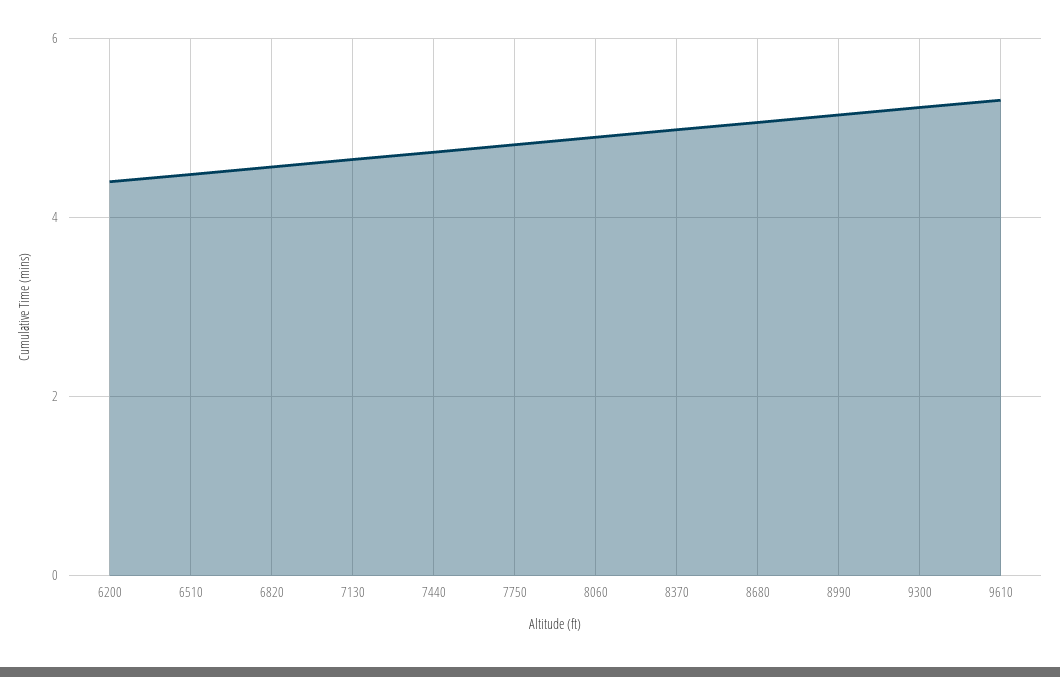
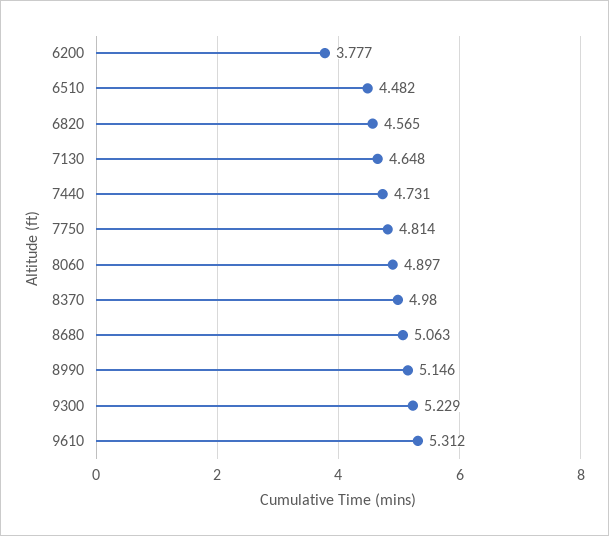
  {
-   "6200": 4.4,
+   "6200": 3.777,
    "6510": 4.482,
    "6820": 4.565,
    "7130": 4.648,
    "7440": 4.731,
    "7750": 4.814,
    "8060": 4.897,
    "8370": 4.98,
    "8680": 5.063,
    "8990": 5.146,
    "9300": 5.229,
    "9610": 5.312
  }

